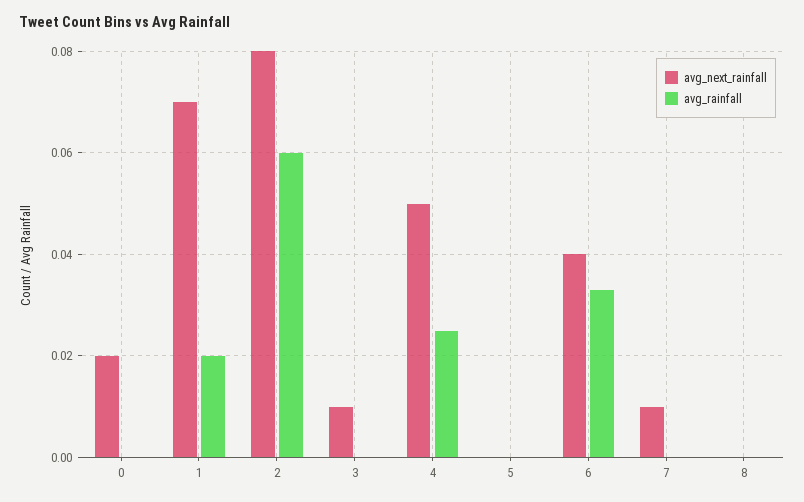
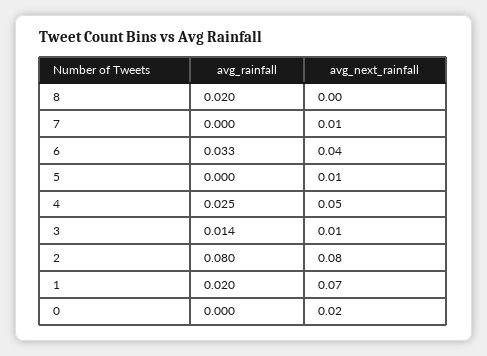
  {
    "avg_next_rainfall": {
      "0": 0.02,
      "1": 0.07,
      "2": 0.08,
      "3": 0.01,
      "4": 0.05,
-     "5": 0,
+     "5": 0.01,
      "6": 0.04,
      "7": 0.01,
      "8": 0
    },
    "avg_rainfall": {
      "0": 0,
      "1": 0.02,
-     "2": 0.06,
+     "2": 0.08,
-     "3": 0,
+     "3": 0.014,
      "4": 0.025,
      "5": 0,
      "6": 0.033,
      "7": 0,
-     "8": 0
+     "8": 0.02
    }
  }

